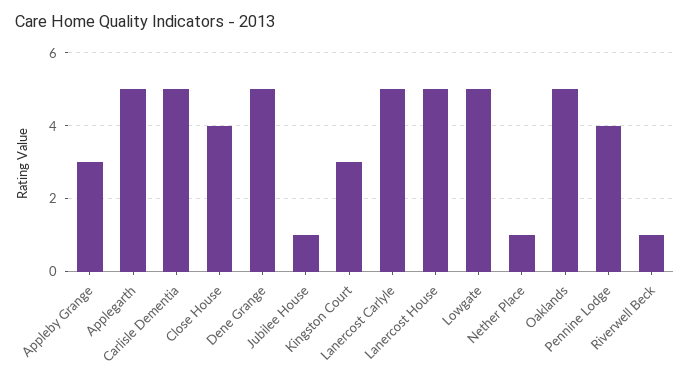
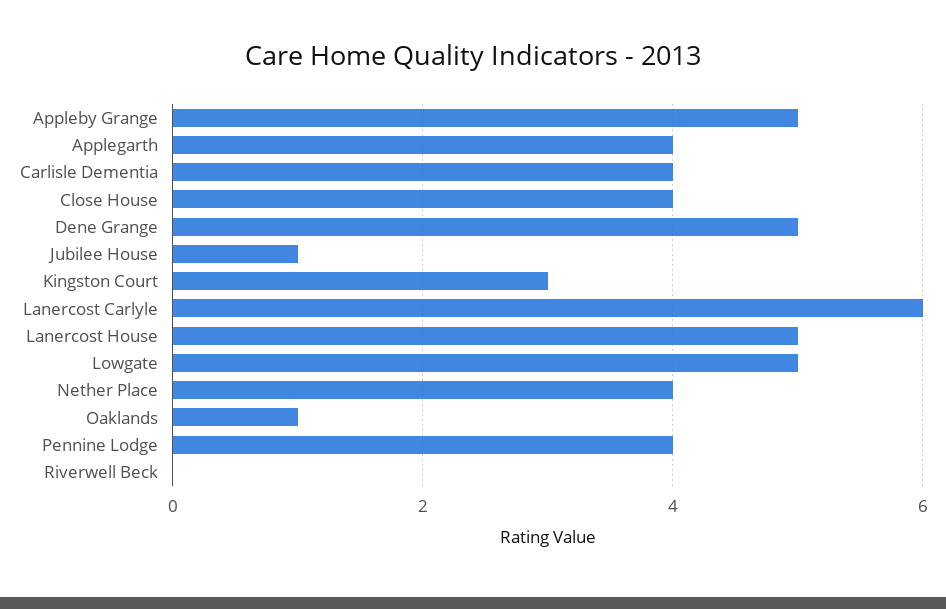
  {
-   "Appleby Grange": 3,
+   "Appleby Grange": 5,
-   "Applegarth": 5,
+   "Applegarth": 4,
-   "Carlisle Dementia": 5,
+   "Carlisle Dementia": 4,
    "Close House": 4,
    "Dene Grange": 5,
    "Jubilee House": 1,
    "Kingston Court": 3,
-   "Lanercost Carlyle": 5,
+   "Lanercost Carlyle": 6,
    "Lanercost House": 5,
    "Lowgate": 5,
-   "Nether Place": 1,
+   "Nether Place": 4,
-   "Oaklands": 5,
+   "Oaklands": 1,
    "Pennine Lodge": 4,
-   "Riverwell Beck": 1
+   "Riverwell Beck": 0
  }

